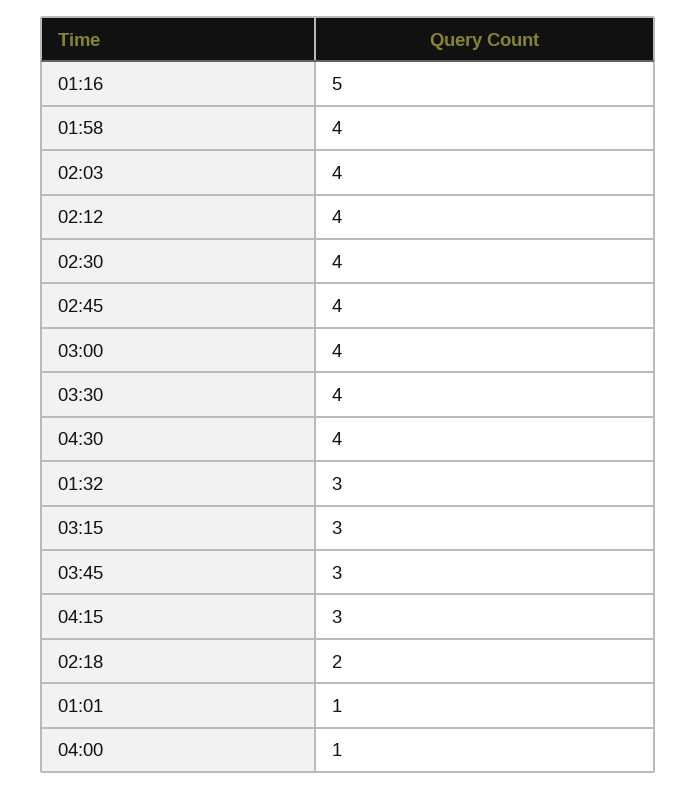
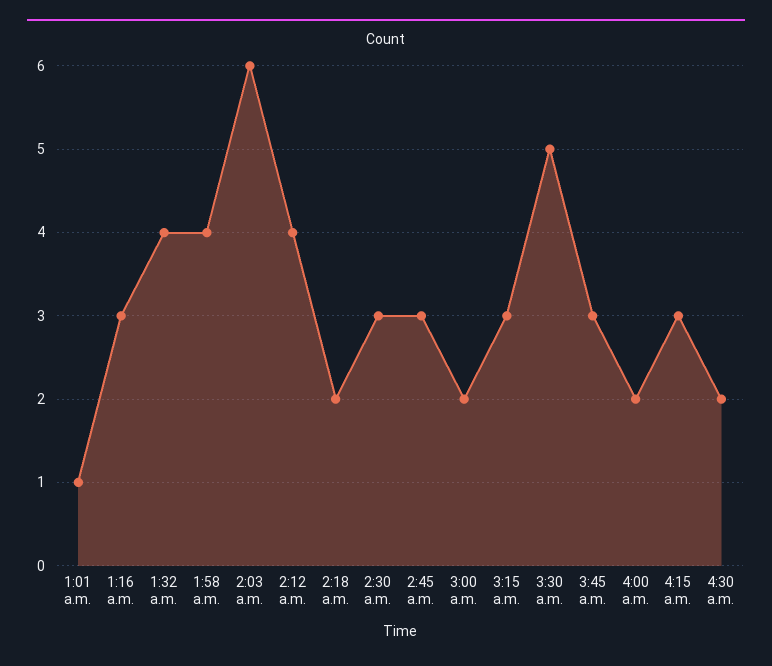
  {
-   "01:16": 5,
+   "01:16": 3,
    "01:58": 4,
-   "02:03": 4,
+   "02:03": 6,
    "02:12": 4,
-   "02:30": 4,
+   "02:30": 3,
-   "02:45": 4,
+   "02:45": 3,
-   "03:00": 4,
+   "03:00": 2,
-   "03:30": 4,
+   "03:30": 5,
-   "04:30": 4,
+   "04:30": 2,
-   "01:32": 3,
+   "01:32": 4,
    "03:15": 3,
    "03:45": 3,
    "04:15": 3,
    "02:18": 2,
    "01:01": 1,
-   "04:00": 1
+   "04:00": 2
  }

